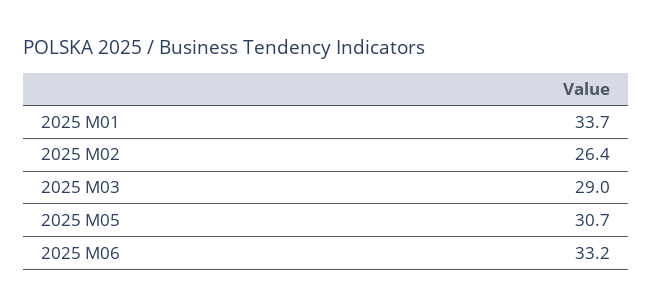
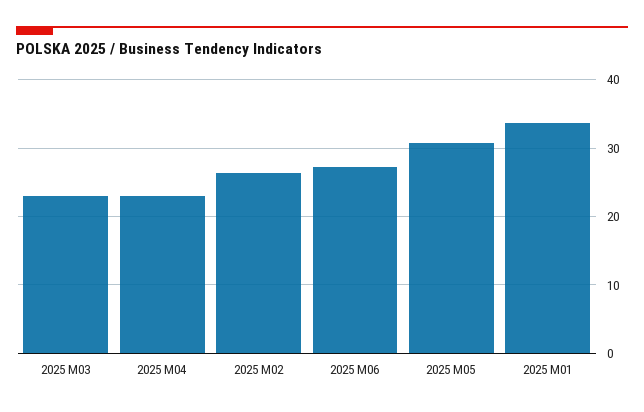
  {
    "2025 M01": 33.7,
    "2025 M02": 26.4,
-   "2025 M03": 29,
+   "2025 M03": 23,
    "2025 M05": 30.7,
-   "2025 M06": 33.2
+   "2025 M06": 27,
+   "2025 M04": 23
  }

